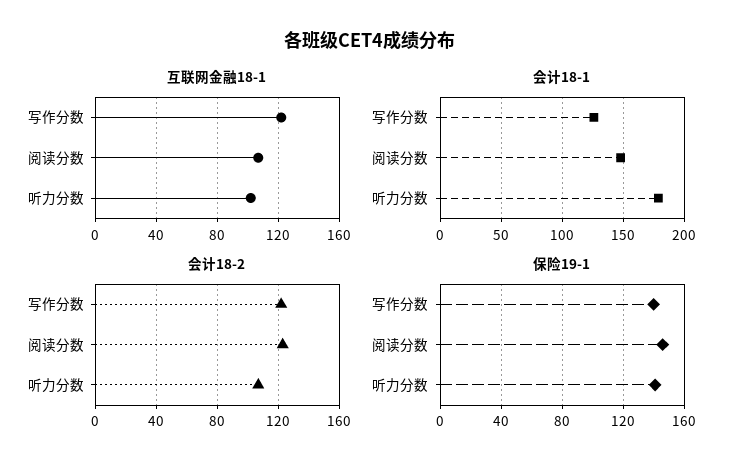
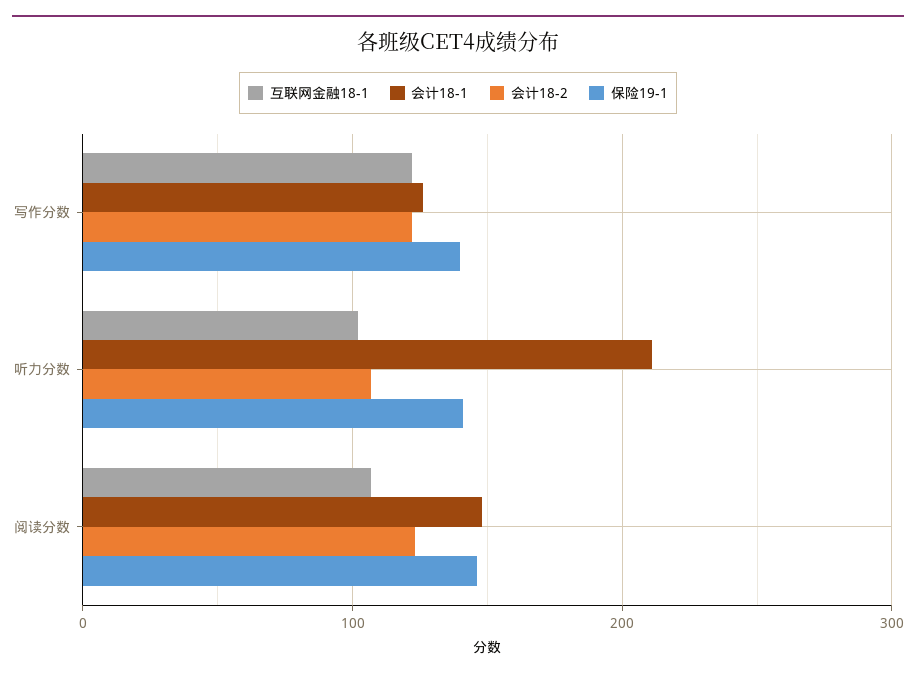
  {
    "互联网金融18-1": {
      "写作分数": 120,
      "阅读分数": 105,
      "听力分数": 100
    },
    "会计18-1": {
      "写作分数": 125,
      "阅读分数": 150,
-     "听力分数": 180
+     "听力分数": 210
    },
    "会计18-2": {
      "写作分数": 120,
      "阅读分数": 125,
      "听力分数": 105
    },
    "保险19-1": {
      "写作分数": 140,
      "阅读分数": 145,
      "听力分数": 140
    }
  }

